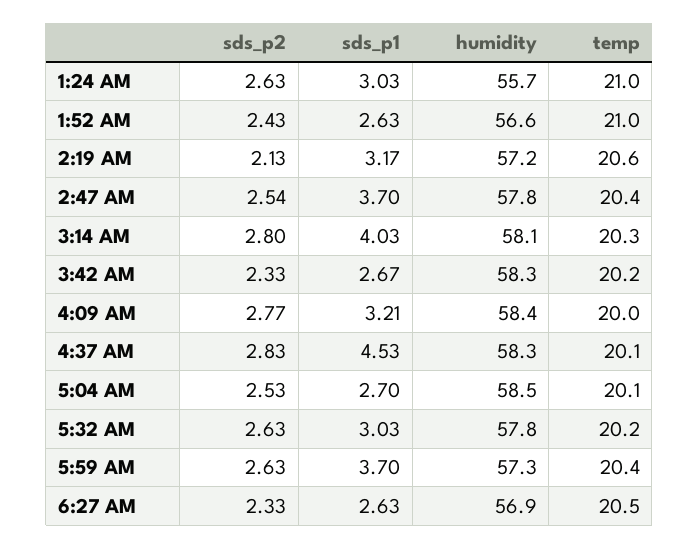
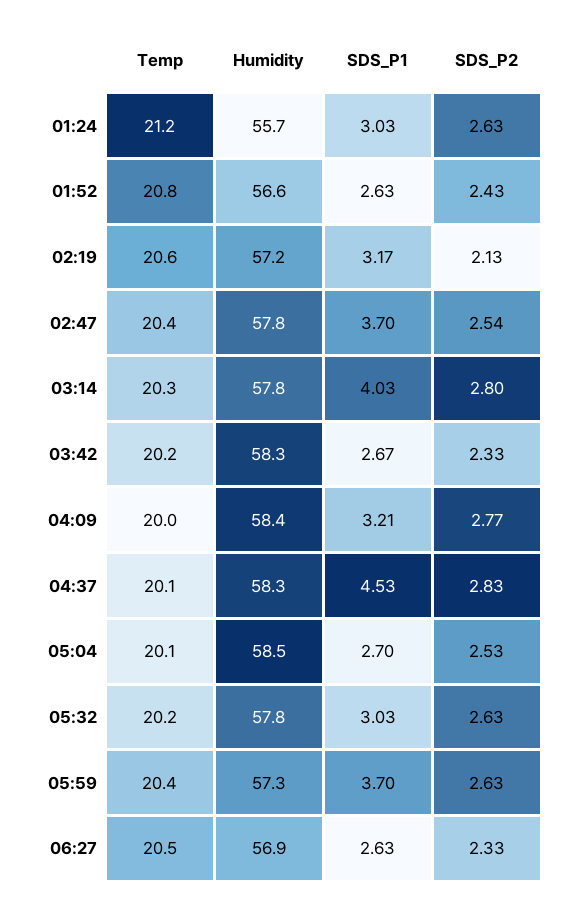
  {
    "sds_p2": {
      "1:24 AM": 2.63,
      "1:52 AM": 2.43,
      "2:19 AM": 2.13,
      "2:47 AM": 2.54,
      "3:14 AM": 2.8,
      "3:42 AM": 2.33,
      "4:09 AM": 2.77,
      "4:37 AM": 2.83,
      "5:04 AM": 2.53,
      "5:32 AM": 2.63,
      "5:59 AM": 2.63,
      "6:27 AM": 2.33
    },
    "sds_p1": {
      "1:24 AM": 3.03,
      "1:52 AM": 2.63,
      "2:19 AM": 3.17,
      "2:47 AM": 3.7,
      "3:14 AM": 4.03,
      "3:42 AM": 2.67,
      "4:09 AM": 3.21,
      "4:37 AM": 4.53,
      "5:04 AM": 2.7,
      "5:32 AM": 3.03,
      "5:59 AM": 3.7,
      "6:27 AM": 2.63
    },
    "humidity": {
      "1:24 AM": 55.7,
      "1:52 AM": 56.6,
      "2:19 AM": 57.2,
      "2:47 AM": 57.8,
-     "3:14 AM": 58.1,
+     "3:14 AM": 57.8,
      "3:42 AM": 58.3,
      "4:09 AM": 58.4,
      "4:37 AM": 58.3,
      "5:04 AM": 58.5,
      "5:32 AM": 57.8,
      "5:59 AM": 57.3,
      "6:27 AM": 56.9
    },
    "temp": {
-     "1:24 AM": 21,
+     "1:24 AM": 21.2,
-     "1:52 AM": 21,
+     "1:52 AM": 20.8,
      "2:19 AM": 20.6,
      "2:47 AM": 20.4,
      "3:14 AM": 20.3,
      "3:42 AM": 20.2,
      "4:09 AM": 20,
      "4:37 AM": 20.1,
      "5:04 AM": 20.1,
      "5:32 AM": 20.2,
      "5:59 AM": 20.4,
      "6:27 AM": 20.5
    }
  }

